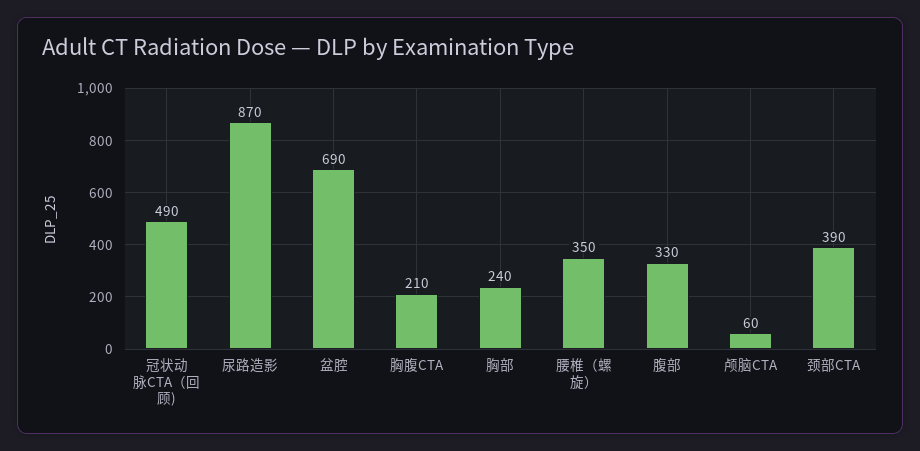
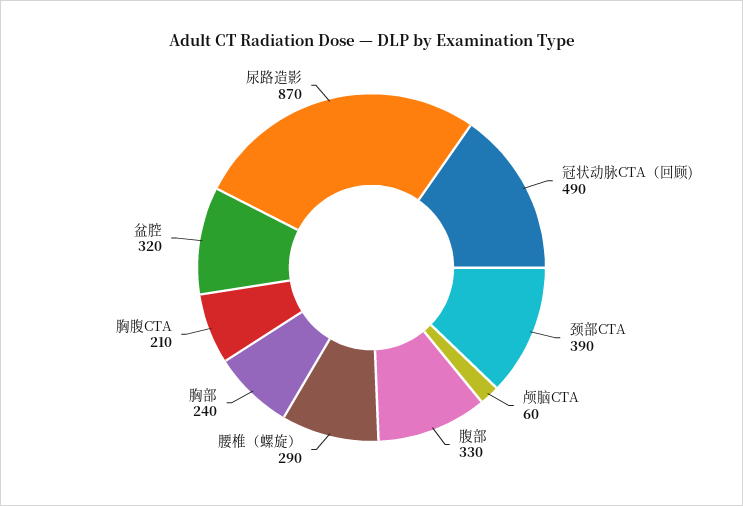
  {
    "冠状动脉CTA（回顾)": 490,
    "尿路造影": 870,
-   "盆腔": 690,
+   "盆腔": 320,
    "胸腹CTA": 210,
    "胸部": 240,
-   "腰椎（螺旋）": 350,
+   "腰椎（螺旋）": 290,
    "腹部": 330,
    "颅脑CTA": 60,
    "颈部CTA": 390
  }

